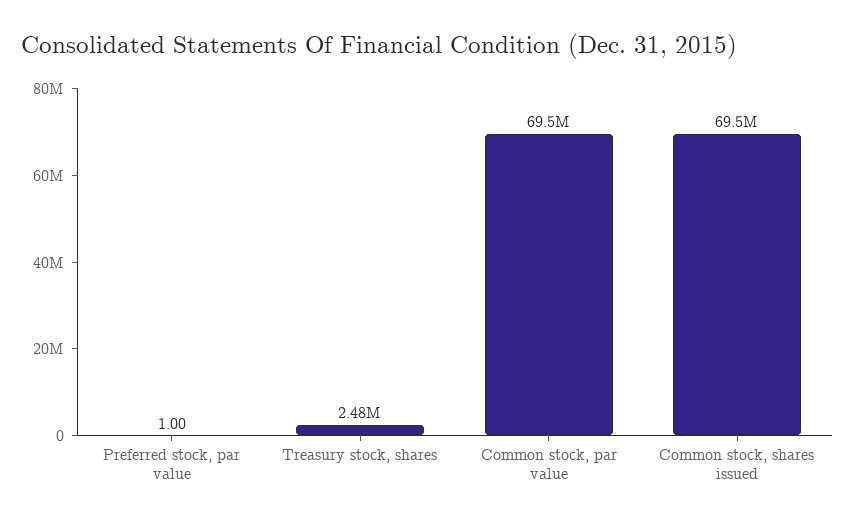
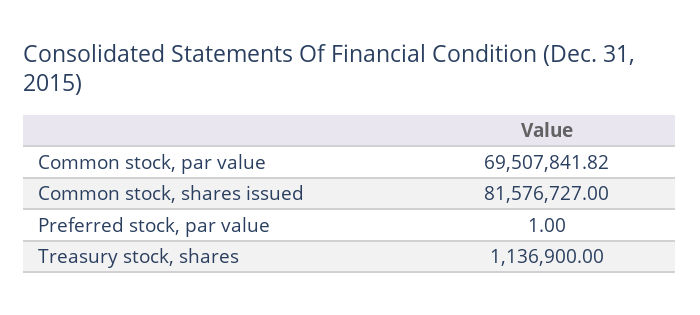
  {
    "Preferred stock, par value": 1,
-   "Treasury stock, shares": 2480000,
+   "Treasury stock, shares": 1136900,
    "Common stock, par value": 69507841.82,
-   "Common stock, shares issued": 69500000
+   "Common stock, shares issued": 81576727
  }

